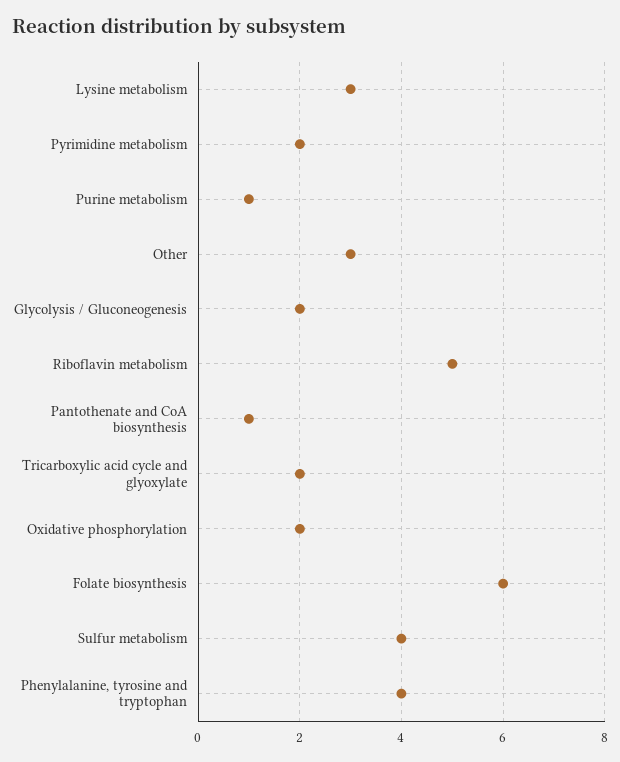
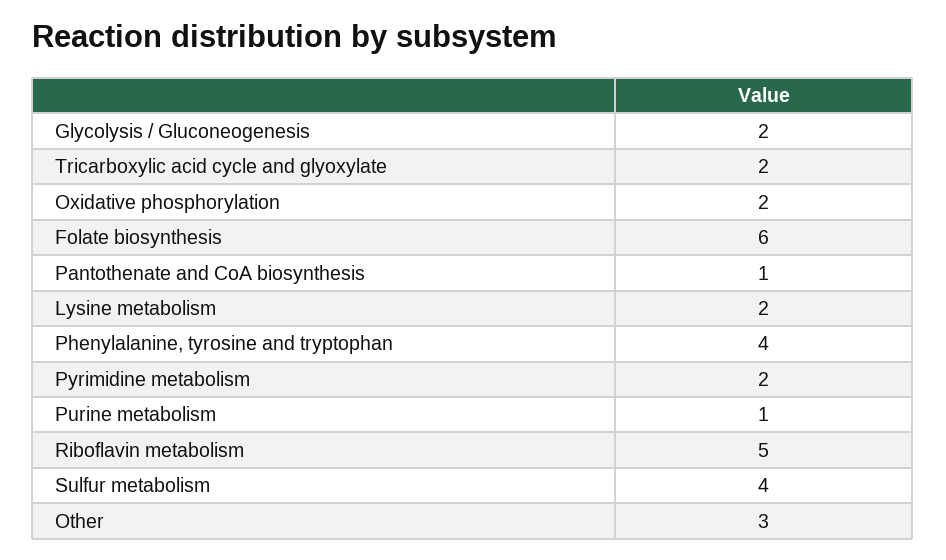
  {
-   "Lysine metabolism": 3,
+   "Lysine metabolism": 2,
    "Pyrimidine metabolism": 2,
    "Purine metabolism": 1,
    "Other": 3,
    "Glycolysis / Gluconeogenesis": 2,
    "Riboflavin metabolism": 5,
    "Pantothenate and CoA biosynthesis": 1,
    "Tricarboxylic acid cycle and glyoxylate": 2,
    "Oxidative phosphorylation": 2,
    "Folate biosynthesis": 6,
    "Sulfur metabolism": 4,
    "Phenylalanine, tyrosine and tryptophan": 4
  }

